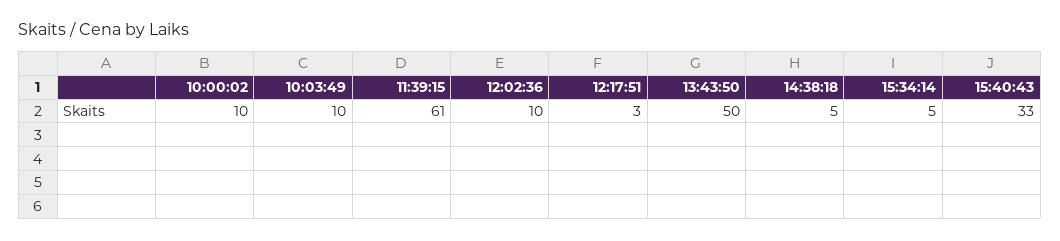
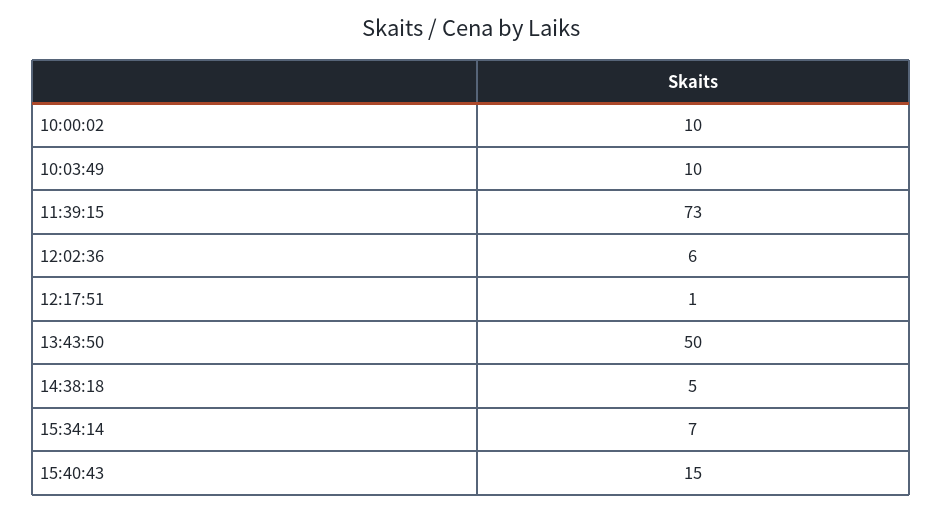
  {
    "10:00:02": 10,
    "10:03:49": 10,
-   "11:39:15": 61,
+   "11:39:15": 73,
-   "12:02:36": 10,
+   "12:02:36": 6,
-   "12:17:51": 3,
+   "12:17:51": 1,
    "13:43:50": 50,
    "14:38:18": 5,
-   "15:34:14": 5,
+   "15:34:14": 7,
-   "15:40:43": 33
+   "15:40:43": 15
  }

